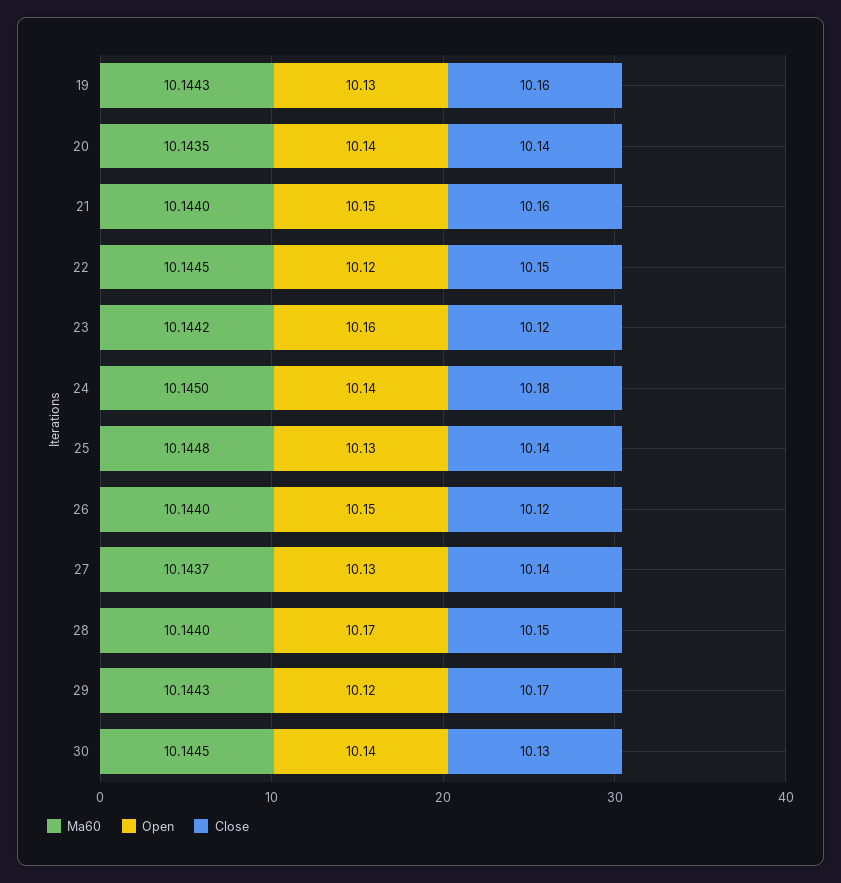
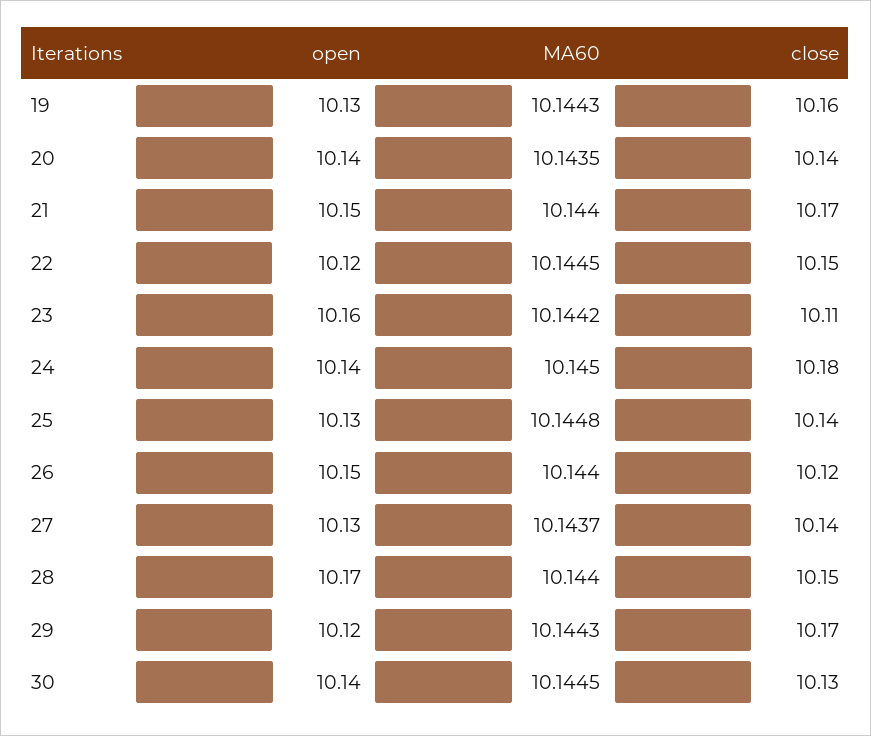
  {
    "Ma60": {
      "19": 10.1443,
      "20": 10.1435,
      "21": 10.144,
      "22": 10.1445,
      "23": 10.1442,
      "24": 10.145,
      "25": 10.1448,
      "26": 10.144,
      "27": 10.1437,
      "28": 10.144,
      "29": 10.1443,
      "30": 10.1445
    },
    "Open": {
      "19": 10.13,
      "20": 10.14,
      "21": 10.15,
      "22": 10.12,
      "23": 10.16,
      "24": 10.14,
      "25": 10.13,
      "26": 10.15,
      "27": 10.13,
      "28": 10.17,
      "29": 10.12,
      "30": 10.14
    },
    "Close": {
      "19": 10.16,
      "20": 10.14,
-     "21": 10.16,
+     "21": 10.17,
      "22": 10.15,
-     "23": 10.12,
+     "23": 10.11,
      "24": 10.18,
      "25": 10.14,
      "26": 10.12,
      "27": 10.14,
      "28": 10.15,
      "29": 10.17,
      "30": 10.13
    }
  }

